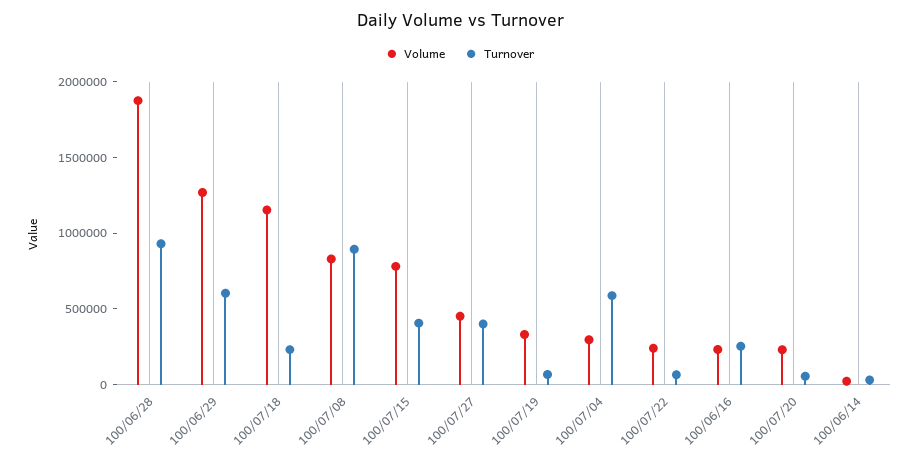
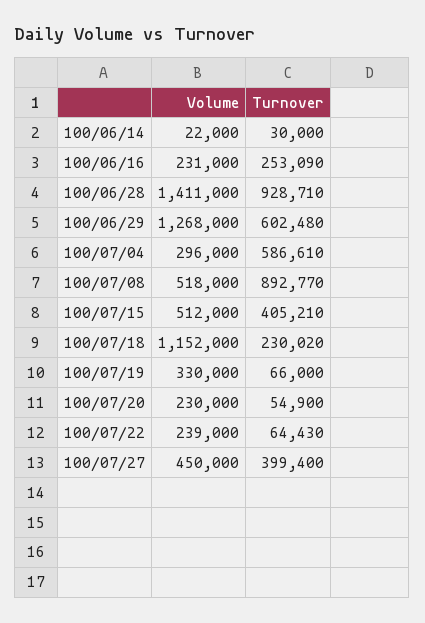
  {
    "Volume": {
-     "100/06/28": 1900000,
+     "100/06/28": 1411000,
      "100/06/29": 1268000,
      "100/07/18": 1152000,
-     "100/07/08": 800000,
+     "100/07/08": 518000,
-     "100/07/15": 800000,
+     "100/07/15": 512000,
      "100/07/27": 450000,
      "100/07/19": 330000,
      "100/07/04": 296000,
      "100/07/22": 239000,
      "100/06/16": 231000,
      "100/07/20": 230000,
      "100/06/14": 22000
    },
    "Turnover": {
      "100/06/28": 928710,
      "100/06/29": 602480,
      "100/07/18": 230020,
      "100/07/08": 892770,
      "100/07/15": 405210,
      "100/07/27": 399400,
      "100/07/19": 66000,
      "100/07/04": 586610,
      "100/07/22": 64430,
      "100/06/16": 253090,
      "100/07/20": 54900,
      "100/06/14": 30000
    }
  }

